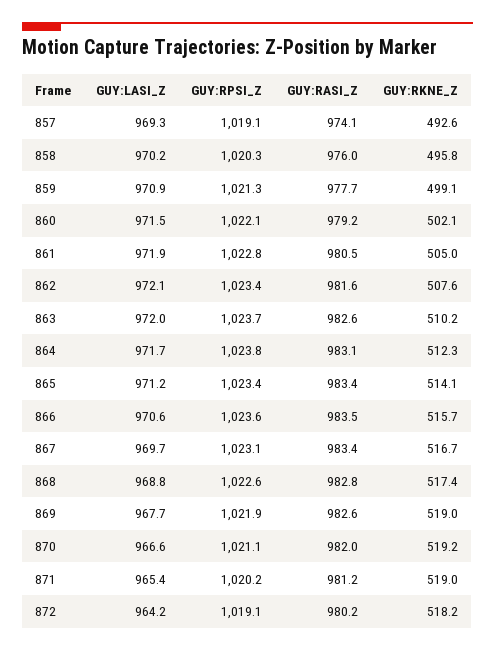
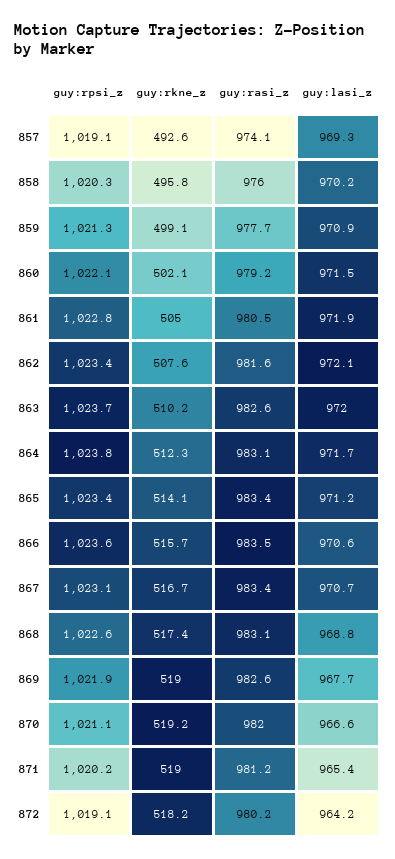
  {
    "GUY:LASI_Z": {
      "857": 969.3,
      "858": 970.2,
      "859": 970.9,
      "860": 971.5,
      "861": 971.9,
      "862": 972.1,
      "863": 972,
      "864": 971.7,
      "865": 971.2,
      "866": 970.6,
-     "867": 969.7,
+     "867": 970.7,
      "868": 968.8,
      "869": 967.7,
      "870": 966.6,
      "871": 965.4,
      "872": 964.2
    },
    "GUY:RPSI_Z": {
      "857": 1019.1,
      "858": 1020.3,
      "859": 1021.3,
      "860": 1022.1,
      "861": 1022.8,
      "862": 1023.4,
      "863": 1023.7,
      "864": 1023.8,
      "865": 1023.4,
      "866": 1023.6,
      "867": 1023.1,
      "868": 1022.6,
      "869": 1021.9,
      "870": 1021.1,
      "871": 1020.2,
      "872": 1019.1
    },
    "GUY:RASI_Z": {
      "857": 974.1,
      "858": 976,
      "859": 977.7,
      "860": 979.2,
      "861": 980.5,
      "862": 981.6,
      "863": 982.6,
      "864": 983.1,
      "865": 983.4,
      "866": 983.5,
      "867": 983.4,
-     "868": 982.8,
+     "868": 983.1,
      "869": 982.6,
      "870": 982,
      "871": 981.2,
      "872": 980.2
    },
    "GUY:RKNE_Z": {
      "857": 492.6,
      "858": 495.8,
      "859": 499.1,
      "860": 502.1,
      "861": 505,
      "862": 507.6,
      "863": 510.2,
      "864": 512.3,
      "865": 514.1,
      "866": 515.7,
      "867": 516.7,
      "868": 517.4,
      "869": 519,
      "870": 519.2,
      "871": 519,
      "872": 518.2
    }
  }

